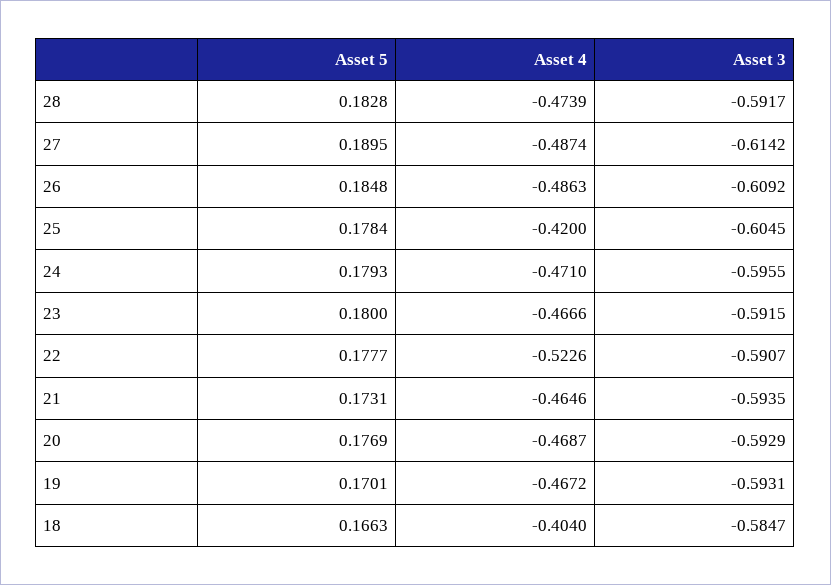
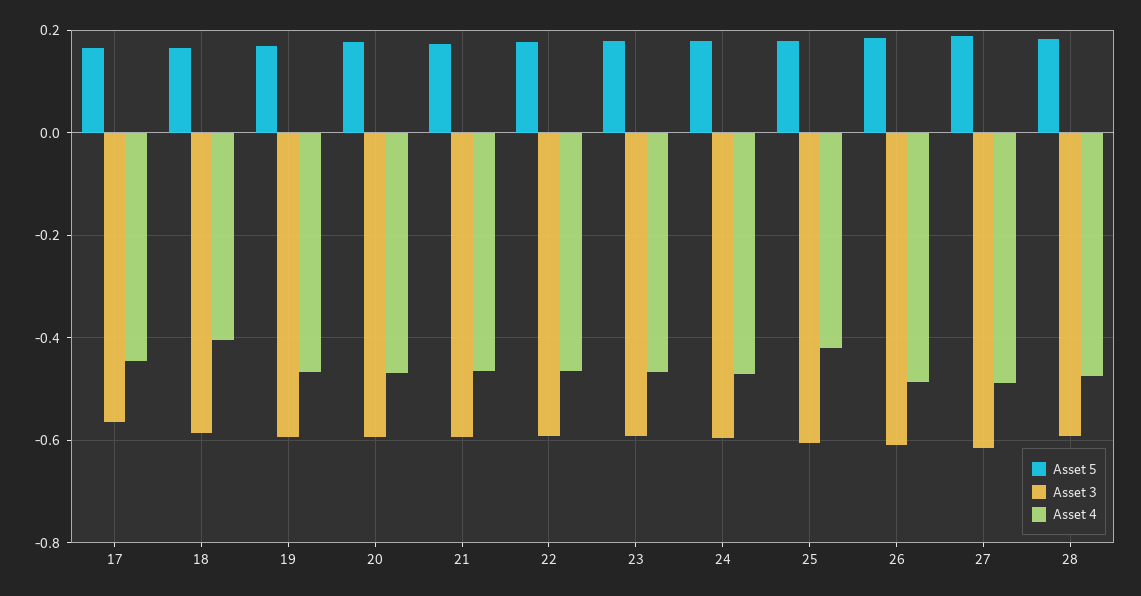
  {
    "Asset 5": {
      "28": 0.1828,
      "27": 0.1895,
      "26": 0.1848,
      "25": 0.1784,
      "24": 0.1793,
      "23": 0.18,
      "22": 0.1777,
      "21": 0.1731,
      "20": 0.1769,
      "19": 0.1701,
-     "18": 0.1663
+     "18": 0.1663,
+     "17": 0.16
    },
    "Asset 4": {
      "28": -0.4739,
      "27": -0.4874,
      "26": -0.4863,
      "25": -0.42,
      "24": -0.471,
      "23": -0.4666,
-     "22": -0.5226,
+     "22": -0.46,
      "21": -0.4646,
      "20": -0.4687,
      "19": -0.4672,
-     "18": -0.404
+     "18": -0.404,
+     "17": -0.44
    },
    "Asset 3": {
      "28": -0.5917,
      "27": -0.6142,
      "26": -0.6092,
      "25": -0.6045,
      "24": -0.5955,
      "23": -0.5915,
      "22": -0.5907,
      "21": -0.5935,
      "20": -0.5929,
      "19": -0.5931,
-     "18": -0.5847
+     "18": -0.5847,
+     "17": -0.56
    }
  }

